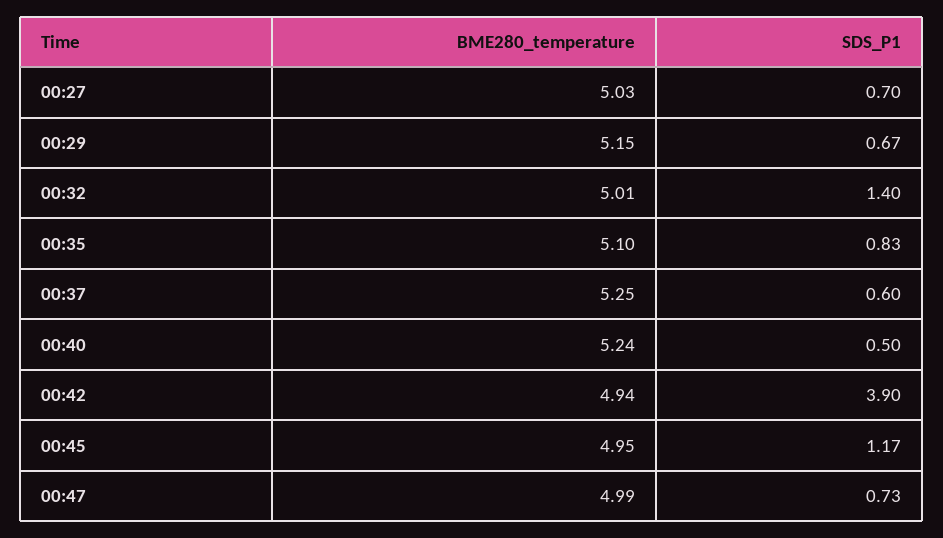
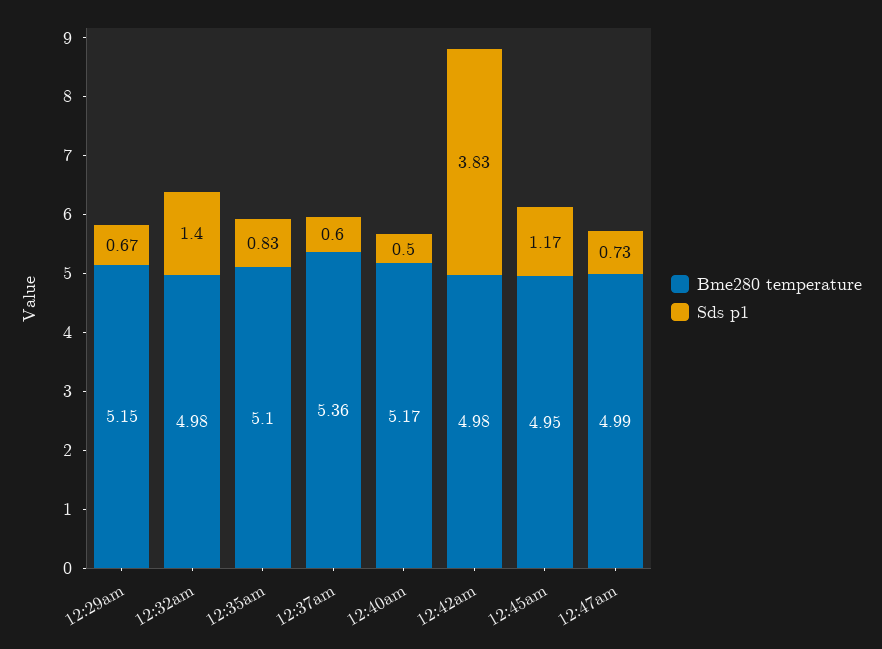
  {
    "BME280_temperature": {
-     "00:27": 5.03,
      "00:29": 5.15,
-     "00:32": 5.01,
+     "00:32": 4.98,
      "00:35": 5.1,
-     "00:37": 5.25,
+     "00:37": 5.36,
-     "00:40": 5.24,
+     "00:40": 5.17,
-     "00:42": 4.94,
+     "00:42": 4.98,
      "00:45": 4.95,
      "00:47": 4.99
    },
    "SDS_P1": {
-     "00:27": 0.7,
      "00:29": 0.67,
      "00:32": 1.4,
      "00:35": 0.83,
      "00:37": 0.6,
      "00:40": 0.5,
-     "00:42": 3.9,
+     "00:42": 3.83,
      "00:45": 1.17,
      "00:47": 0.73
    }
  }

